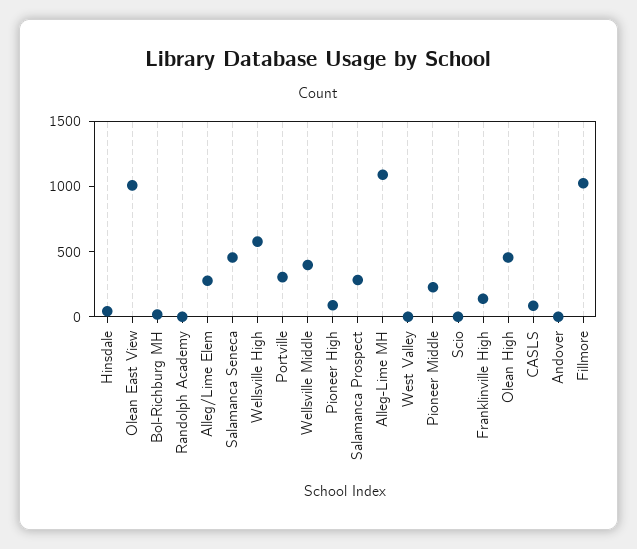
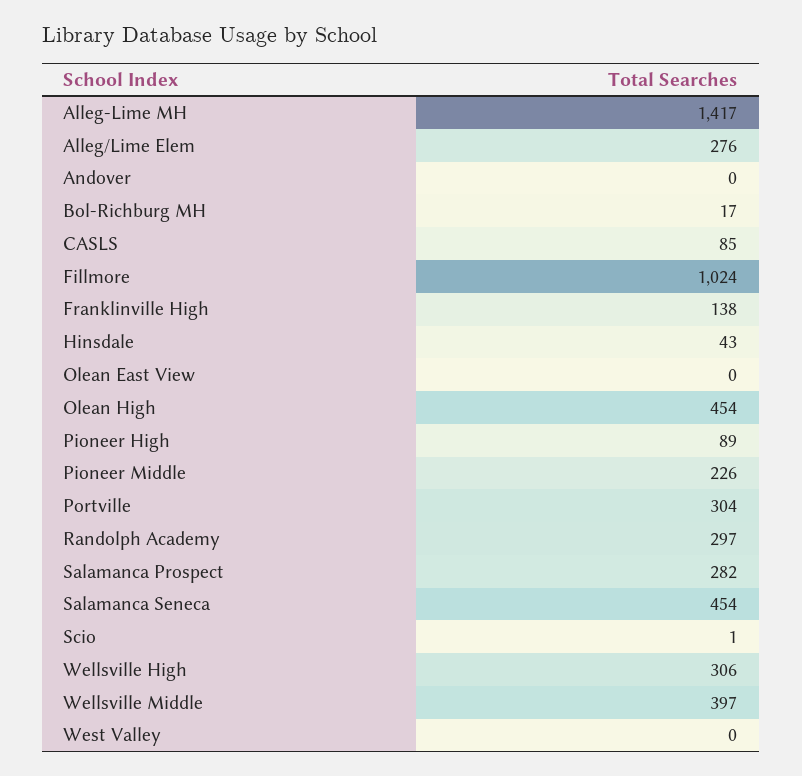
  {
    "Hinsdale": 43,
-   "Olean East View": 1000,
+   "Olean East View": 0,
    "Bol-Richburg MH": 17,
-   "Randolph Academy": 0,
+   "Randolph Academy": 297,
    "Alleg/Lime Elem": 276,
    "Salamanca Seneca": 454,
-   "Wellsville High": 600,
+   "Wellsville High": 306,
    "Portville": 304,
    "Wellsville Middle": 397,
    "Pioneer High": 89,
    "Salamanca Prospect": 282,
-   "Alleg-Lime MH": 1100,
+   "Alleg-Lime MH": 1417,
    "West Valley": 0,
    "Pioneer Middle": 226,
    "Scio": 1,
    "Franklinville High": 138,
    "Olean High": 454,
    "CASLS": 85,
    "Andover": 0,
    "Fillmore": 1024
  }

